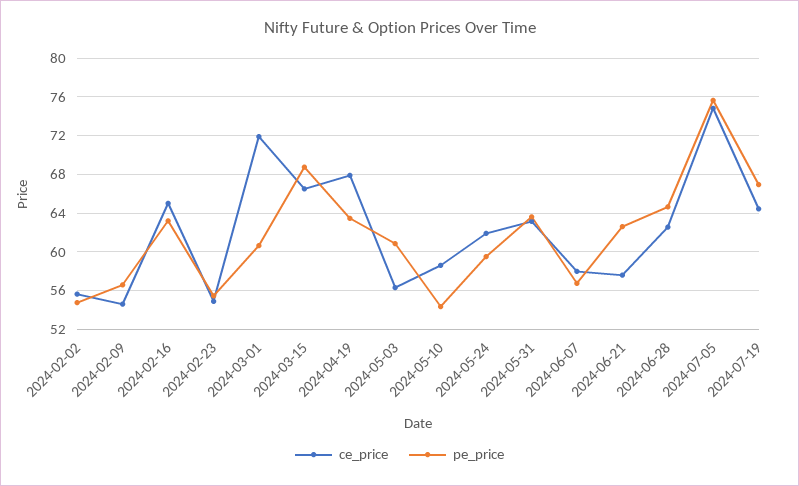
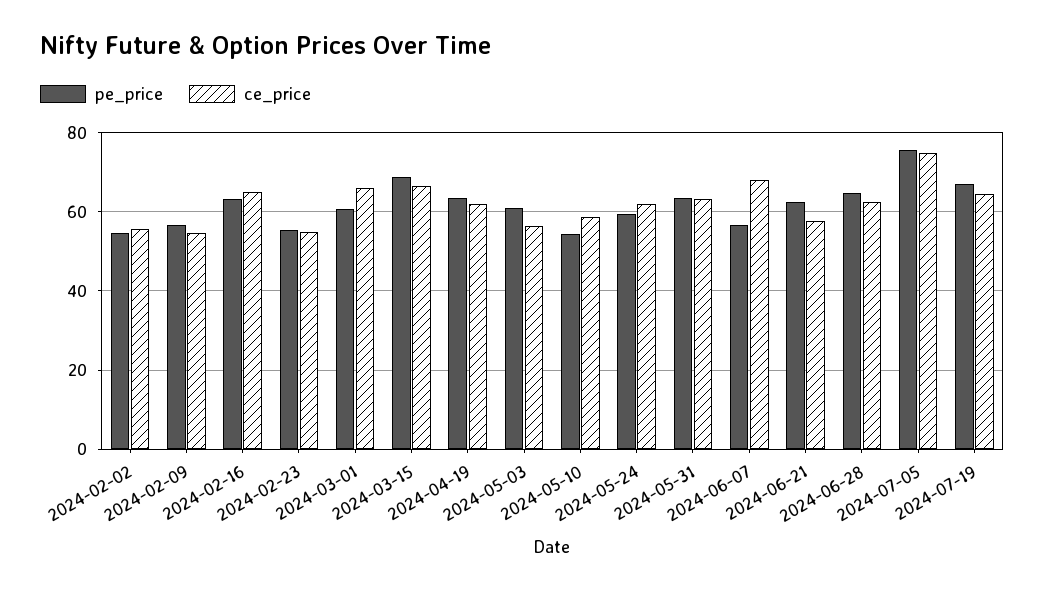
  {
    "ce_price": {
      "2024-02-02": 56,
      "2024-02-09": 55,
      "2024-02-16": 65,
      "2024-02-23": 55,
-     "2024-03-01": 72,
+     "2024-03-01": 66,
      "2024-03-15": 67,
-     "2024-04-19": 68,
+     "2024-04-19": 62,
      "2024-05-03": 56,
      "2024-05-10": 59,
      "2024-05-24": 62,
      "2024-05-31": 63,
-     "2024-06-07": 58,
+     "2024-06-07": 68,
      "2024-06-21": 58,
      "2024-06-28": 63,
      "2024-07-05": 75,
      "2024-07-19": 64
    },
    "pe_price": {
      "2024-02-02": 55,
      "2024-02-09": 57,
      "2024-02-16": 63,
      "2024-02-23": 55,
      "2024-03-01": 61,
      "2024-03-15": 69,
      "2024-04-19": 63,
      "2024-05-03": 61,
      "2024-05-10": 54,
      "2024-05-24": 60,
      "2024-05-31": 64,
      "2024-06-07": 57,
      "2024-06-21": 63,
      "2024-06-28": 65,
      "2024-07-05": 76,
      "2024-07-19": 67
    }
  }

